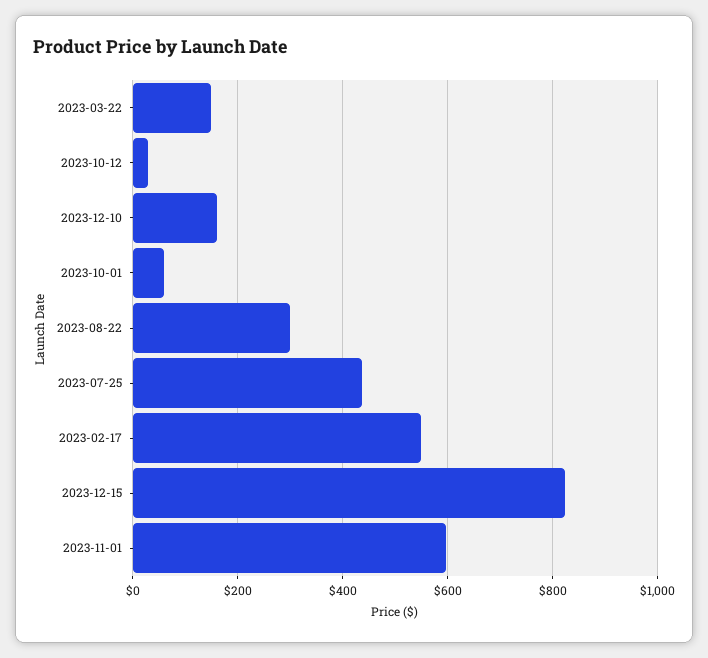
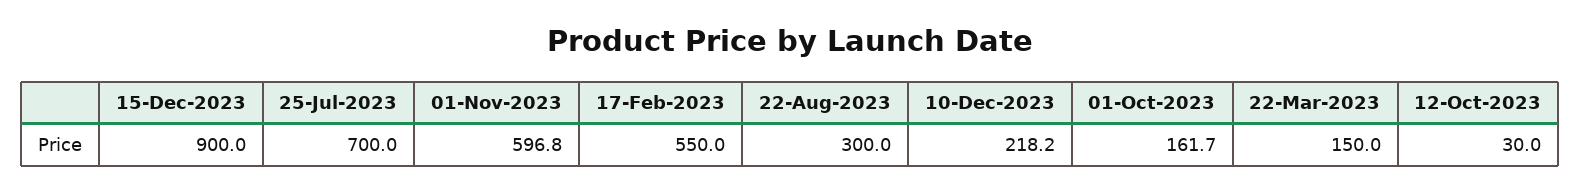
  {
    "2023-03-22": 150,
    "2023-10-12": 30,
-   "2023-12-10": 160,
+   "2023-12-10": 218.2,
-   "2023-10-01": 60,
+   "2023-10-01": 161.7,
    "2023-08-22": 300,
-   "2023-07-25": 440,
+   "2023-07-25": 700,
    "2023-02-17": 550,
-   "2023-12-15": 820,
+   "2023-12-15": 900,
    "2023-11-01": 596.8
  }

